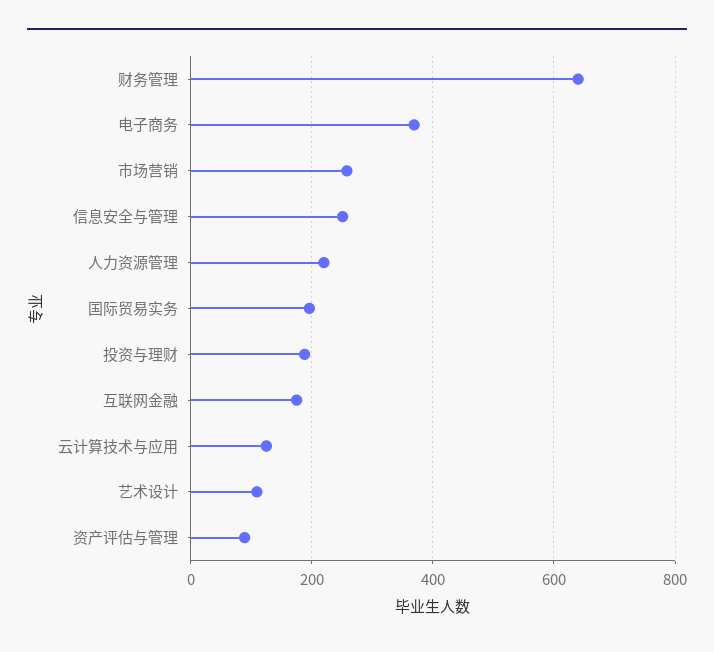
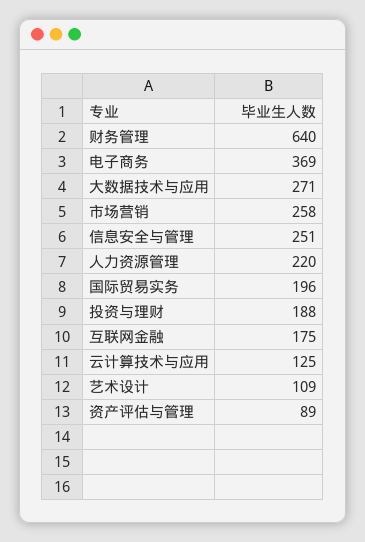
  {
    "财务管理": 640,
    "电子商务": 369,
    "市场营销": 258,
    "信息安全与管理": 251,
    "人力资源管理": 220,
    "国际贸易实务": 196,
    "投资与理财": 188,
    "互联网金融": 175,
    "云计算技术与应用": 125,
    "艺术设计": 109,
-   "资产评估与管理": 89
+   "资产评估与管理": 89,
+   "大数据技术与应用": 271
  }

